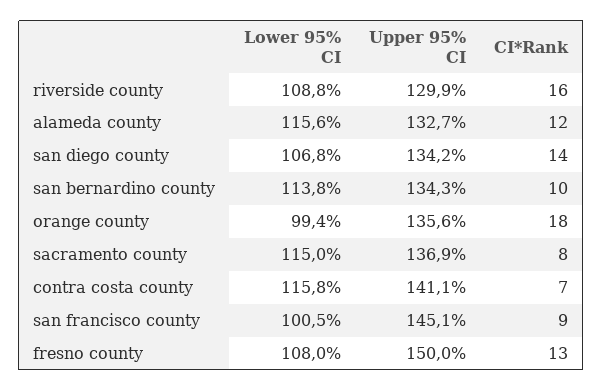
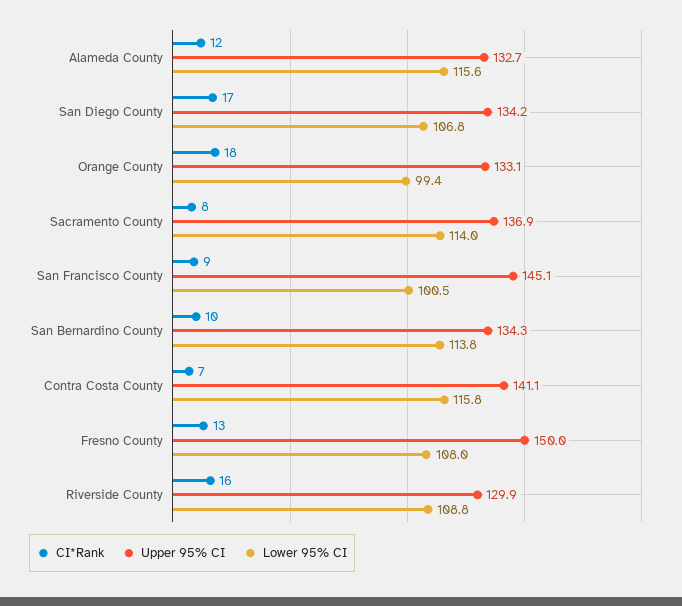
  {
    "Lower 95% CI": {
      "riverside county": 108.8,
      "alameda county": 115.6,
      "san diego county": 106.8,
      "san bernardino county": 113.8,
      "orange county": 99.4,
-     "sacramento county": 115,
+     "sacramento county": 114,
      "contra costa county": 115.8,
      "san francisco county": 100.5,
      "fresno county": 108
    },
    "Upper 95% CI": {
      "riverside county": 129.9,
      "alameda county": 132.7,
      "san diego county": 134.2,
      "san bernardino county": 134.3,
-     "orange county": 135.6,
+     "orange county": 133.1,
      "sacramento county": 136.9,
      "contra costa county": 141.1,
      "san francisco county": 145.1,
      "fresno county": 150
    },
    "CI*Rank": {
      "riverside county": 16,
      "alameda county": 12,
-     "san diego county": 14,
+     "san diego county": 17,
      "san bernardino county": 10,
      "orange county": 18,
      "sacramento county": 8,
      "contra costa county": 7,
      "san francisco county": 9,
      "fresno county": 13
    }
  }

